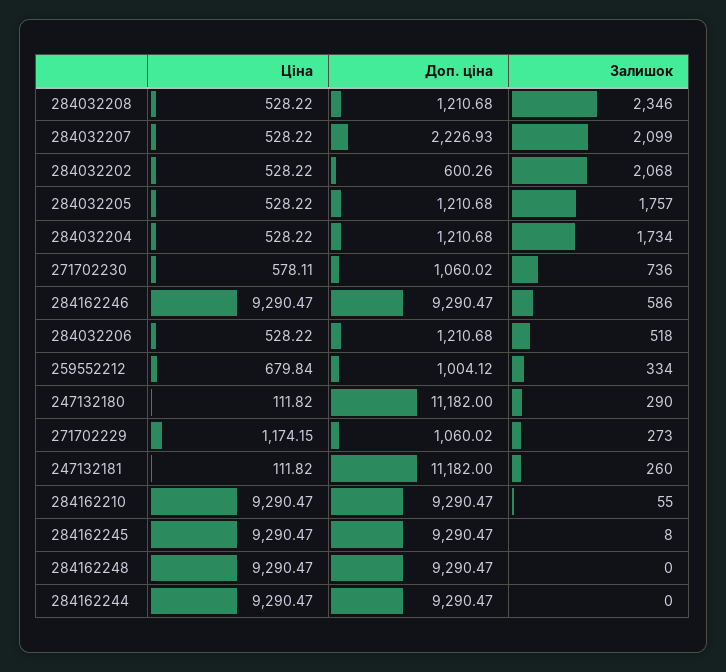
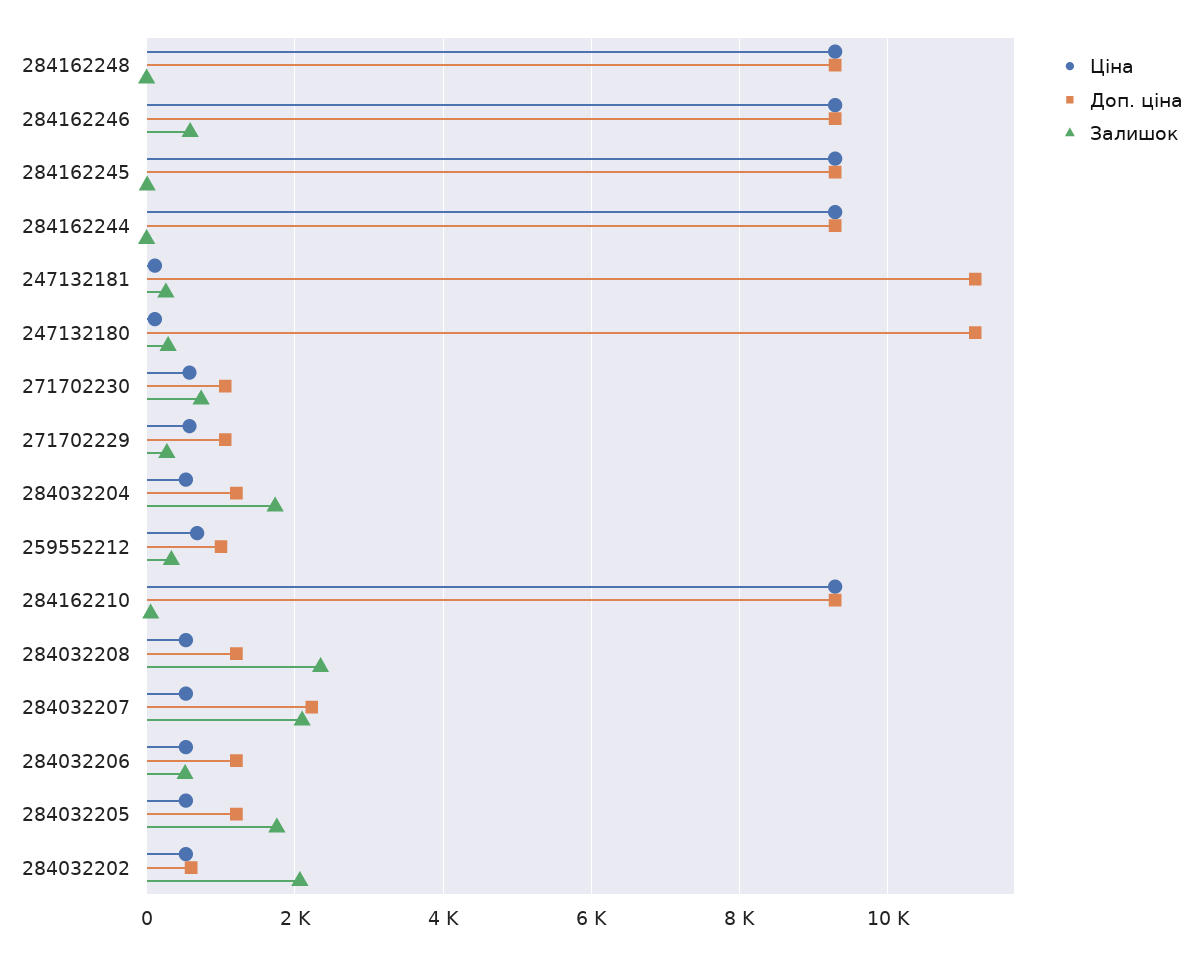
  {
    "Ціна": {
      "284032208": 528.22,
      "284032207": 528.22,
      "284032202": 528.22,
      "284032205": 528.22,
      "284032204": 528.22,
      "271702230": 578.11,
      "284162246": 9290.47,
      "284032206": 528.22,
      "259552212": 679.84,
      "247132180": 111.82,
-     "271702229": 1174.15,
+     "271702229": 600,
      "247132181": 111.82,
      "284162210": 9290.47,
      "284162245": 9290.47,
      "284162248": 9290.47,
      "284162244": 9290.47
    },
    "Доп. ціна": {
      "284032208": 1210.68,
      "284032207": 2226.93,
      "284032202": 600.26,
      "284032205": 1210.68,
      "284032204": 1210.68,
      "271702230": 1060.02,
      "284162246": 9290.47,
      "284032206": 1210.68,
      "259552212": 1004.12,
      "247132180": 11182,
      "271702229": 1060.02,
      "247132181": 11182,
      "284162210": 9290.47,
      "284162245": 9290.47,
      "284162248": 9290.47,
      "284162244": 9290.47
    },
    "Залишок": {
      "284032208": 2346,
      "284032207": 2099,
      "284032202": 2068,
      "284032205": 1757,
      "284032204": 1734,
      "271702230": 736,
      "284162246": 586,
      "284032206": 518,
      "259552212": 334,
      "247132180": 290,
      "271702229": 273,
      "247132181": 260,
      "284162210": 55,
      "284162245": 8,
      "284162248": 0,
      "284162244": 0
    }
  }

